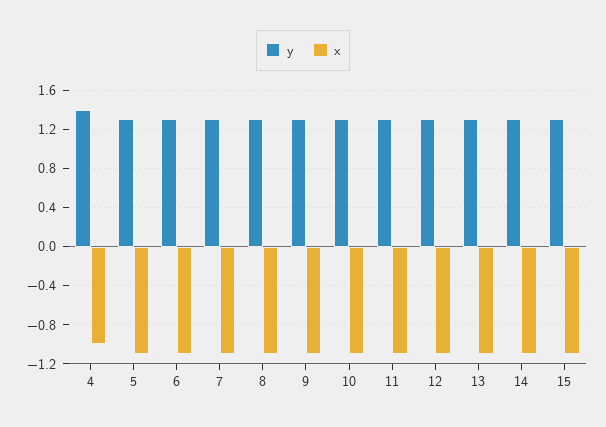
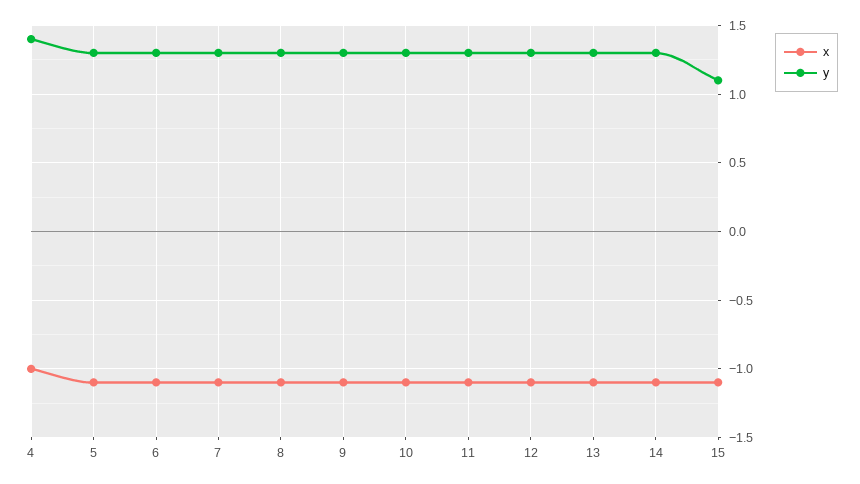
  {
    "y": {
      "4": 1.4,
      "5": 1.3,
      "6": 1.3,
      "7": 1.3,
      "8": 1.3,
      "9": 1.3,
      "10": 1.3,
      "11": 1.3,
      "12": 1.3,
      "13": 1.3,
      "14": 1.3,
-     "15": 1.3
+     "15": 1.1
    },
    "x": {
      "4": -1,
      "5": -1.1,
      "6": -1.1,
      "7": -1.1,
      "8": -1.1,
      "9": -1.1,
      "10": -1.1,
      "11": -1.1,
      "12": -1.1,
      "13": -1.1,
      "14": -1.1,
      "15": -1.1
    }
  }

